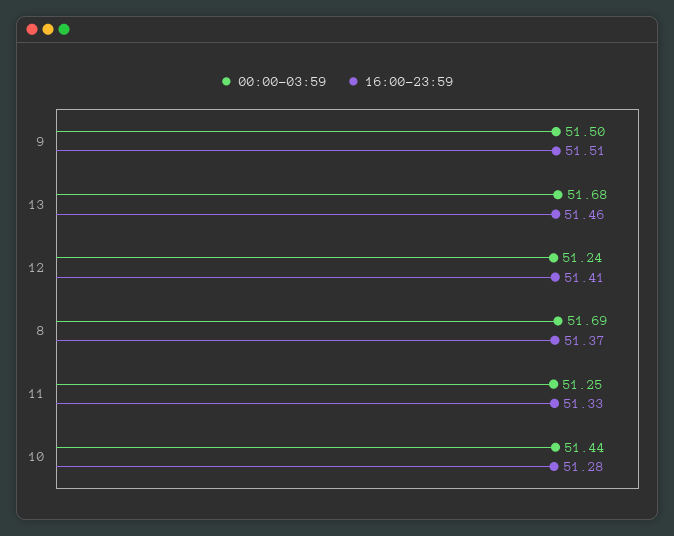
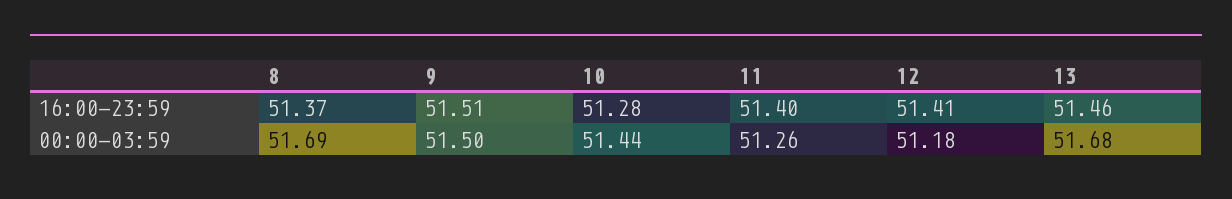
  {
    "00:00-03:59": {
      "9": 51.5,
      "13": 51.68,
-     "12": 51.24,
+     "12": 51.18,
      "8": 51.69,
-     "11": 51.25,
+     "11": 51.26,
      "10": 51.44
    },
    "16:00-23:59": {
      "9": 51.51,
      "13": 51.46,
      "12": 51.41,
      "8": 51.37,
-     "11": 51.33,
+     "11": 51.4,
      "10": 51.28
    }
  }

